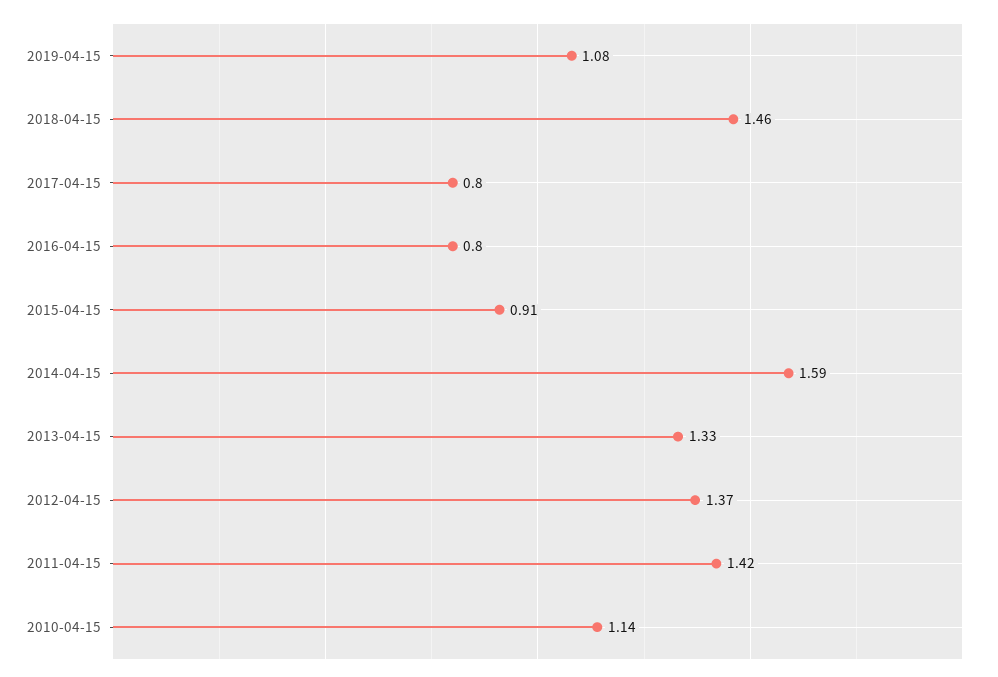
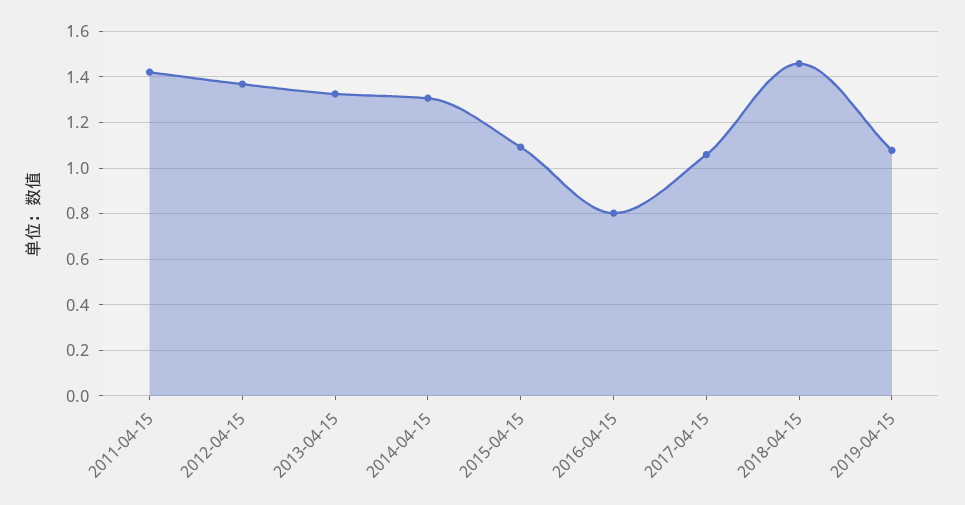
  {
    "2019-04-15": 1.08,
    "2018-04-15": 1.46,
-   "2017-04-15": 0.8,
+   "2017-04-15": 1.05,
    "2016-04-15": 0.8,
-   "2015-04-15": 0.91,
+   "2015-04-15": 1.1,
-   "2014-04-15": 1.59,
+   "2014-04-15": 1.3,
    "2013-04-15": 1.33,
    "2012-04-15": 1.37,
-   "2011-04-15": 1.42,
+   "2011-04-15": 1.42
-   "2010-04-15": 1.14
  }

